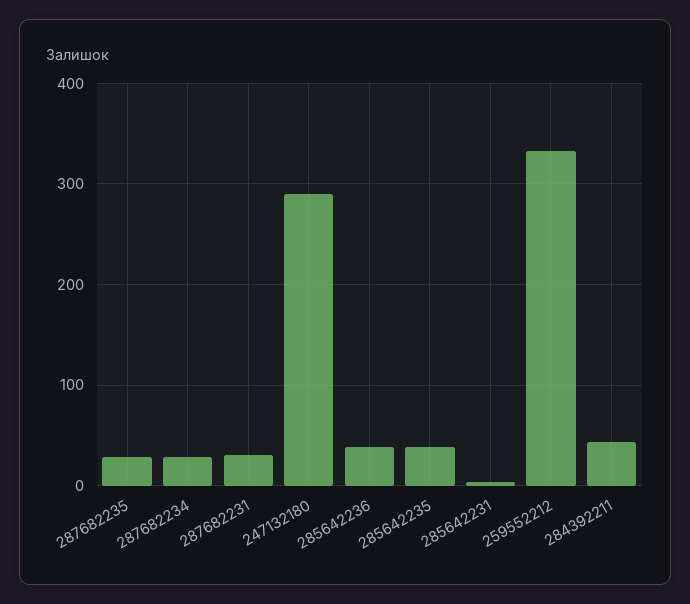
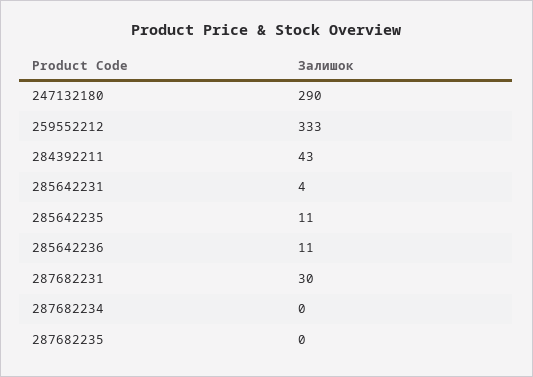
  {
-   "287682235": 30,
+   "287682235": 0,
-   "287682234": 30,
+   "287682234": 0,
    "287682231": 30,
    "247132180": 290,
-   "285642236": 40,
+   "285642236": 11,
-   "285642235": 40,
+   "285642235": 11,
    "285642231": 4,
    "259552212": 333,
    "284392211": 43
  }

